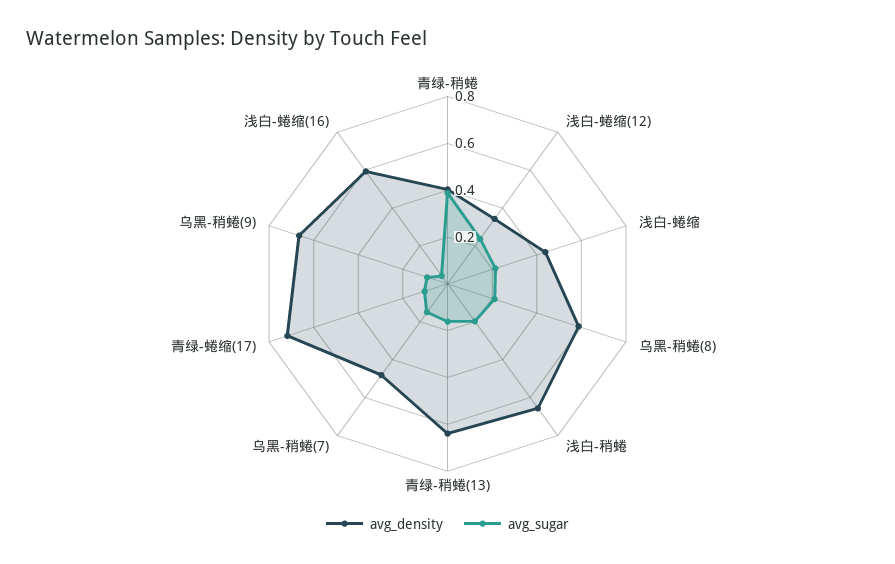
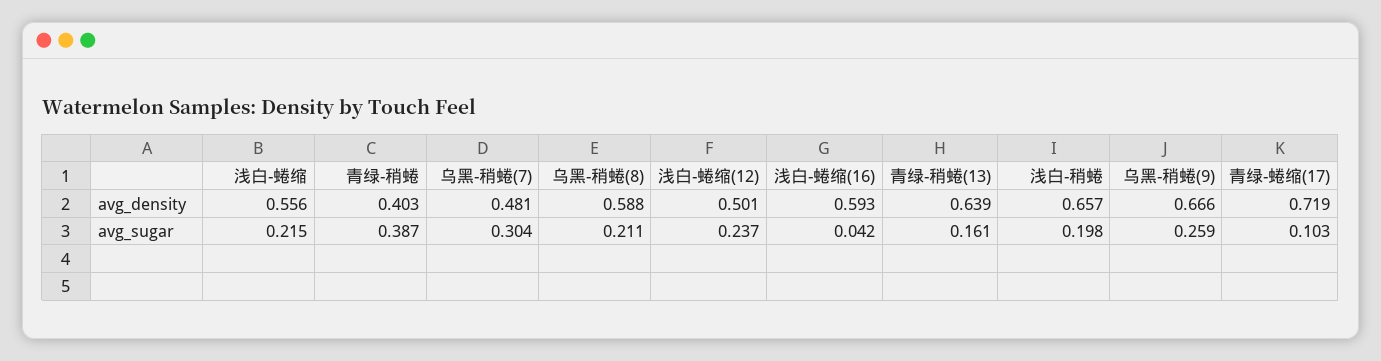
  {
    "avg_density": {
      "青绿-稍蜷": 0.403,
-     "浅白-蜷缩(12)": 0.35,
+     "浅白-蜷缩(12)": 0.501,
-     "浅白-蜷缩": 0.45,
+     "浅白-蜷缩": 0.556,
      "乌黑-稍蜷(8)": 0.588,
      "浅白-稍蜷": 0.657,
      "青绿-稍蜷(13)": 0.639,
      "乌黑-稍蜷(7)": 0.481,
      "青绿-蜷缩(17)": 0.719,
      "乌黑-稍蜷(9)": 0.666,
      "浅白-蜷缩(16)": 0.593
    },
    "avg_sugar": {
      "青绿-稍蜷": 0.387,
      "浅白-蜷缩(12)": 0.237,
      "浅白-蜷缩": 0.215,
      "乌黑-稍蜷(8)": 0.211,
      "浅白-稍蜷": 0.198,
      "青绿-稍蜷(13)": 0.161,
-     "乌黑-稍蜷(7)": 0.15,
+     "乌黑-稍蜷(7)": 0.304,
      "青绿-蜷缩(17)": 0.103,
-     "乌黑-稍蜷(9)": 0.1,
+     "乌黑-稍蜷(9)": 0.259,
      "浅白-蜷缩(16)": 0.042
    }
  }

